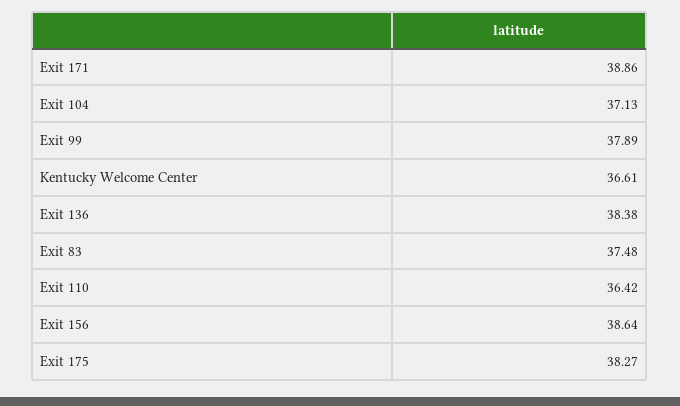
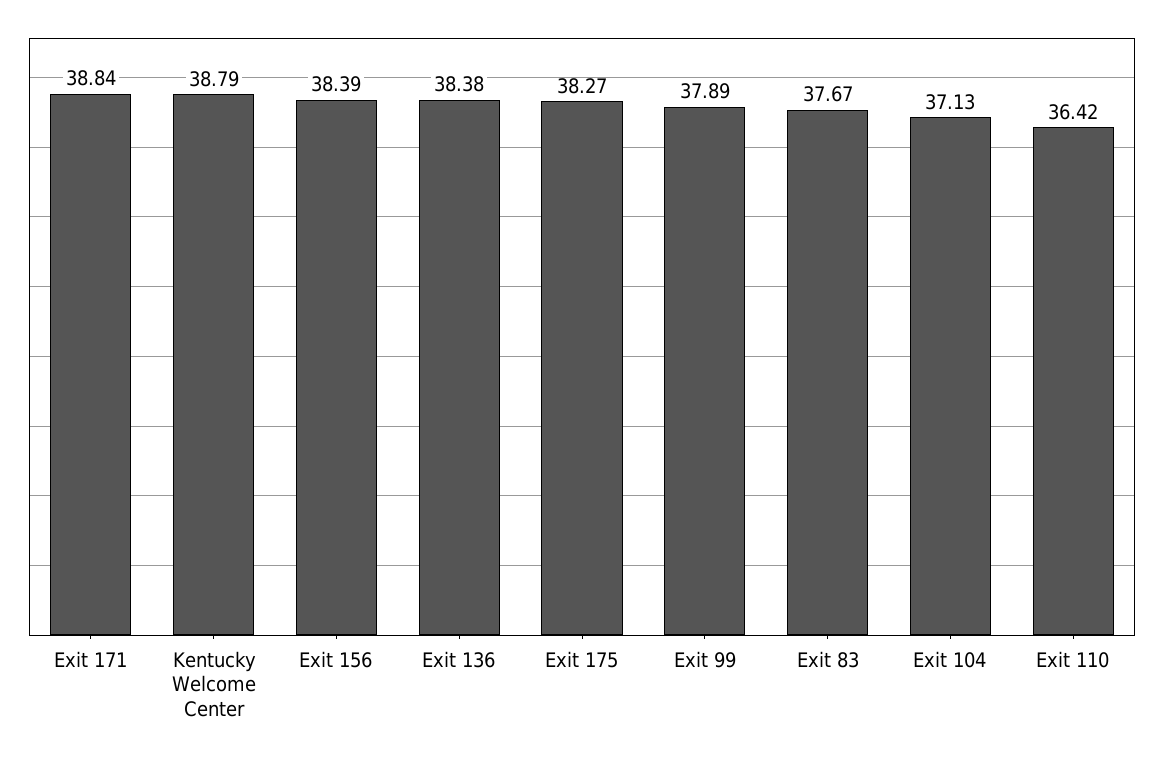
  {
-   "Exit 171": 38.86,
+   "Exit 171": 38.84,
    "Exit 104": 37.13,
    "Exit 99": 37.89,
-   "Kentucky Welcome Center": 36.61,
+   "Kentucky Welcome Center": 38.79,
    "Exit 136": 38.38,
-   "Exit 83": 37.48,
+   "Exit 83": 37.67,
    "Exit 110": 36.42,
-   "Exit 156": 38.64,
+   "Exit 156": 38.39,
    "Exit 175": 38.27
  }

